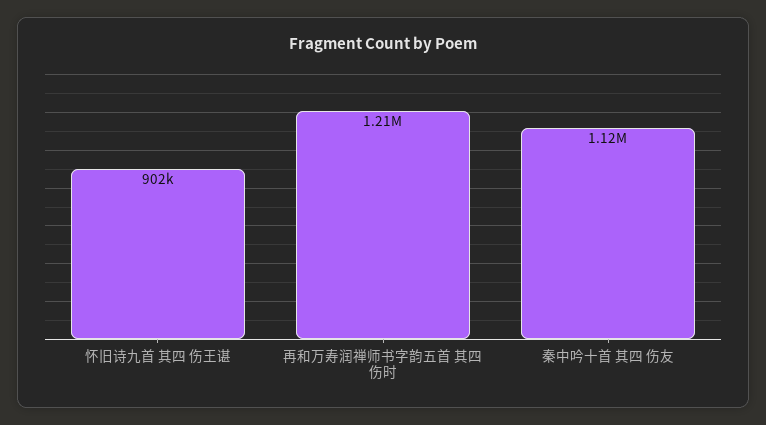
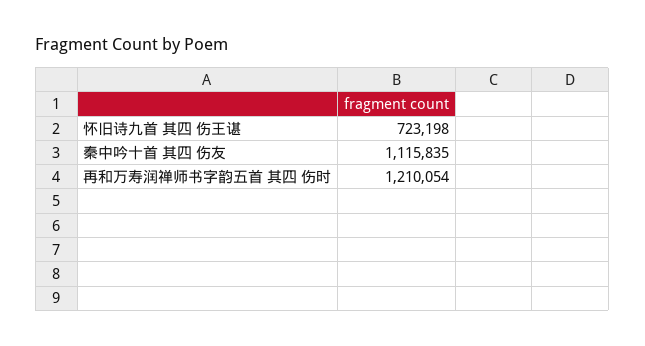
  {
-   "怀旧诗九首 其四 伤王谌": 902000,
+   "怀旧诗九首 其四 伤王谌": 723198,
    "再和万寿润禅师书字韵五首 其四 伤时": 1210054,
    "秦中吟十首 其四 伤友": 1115835
  }

